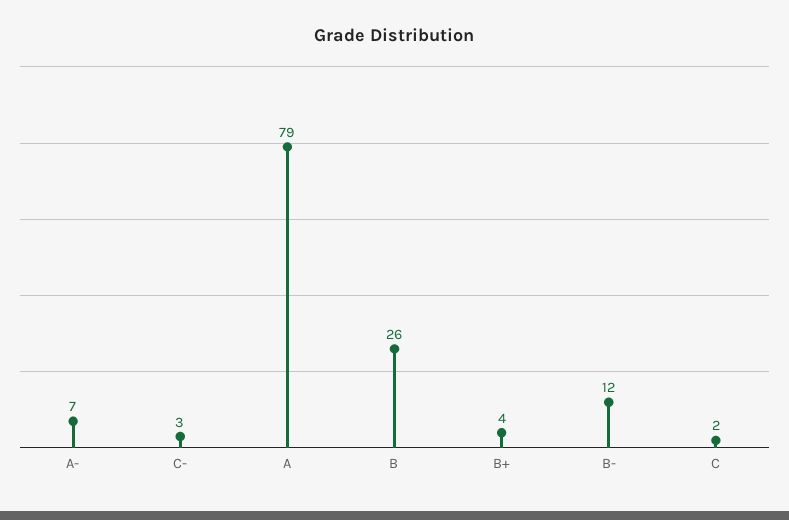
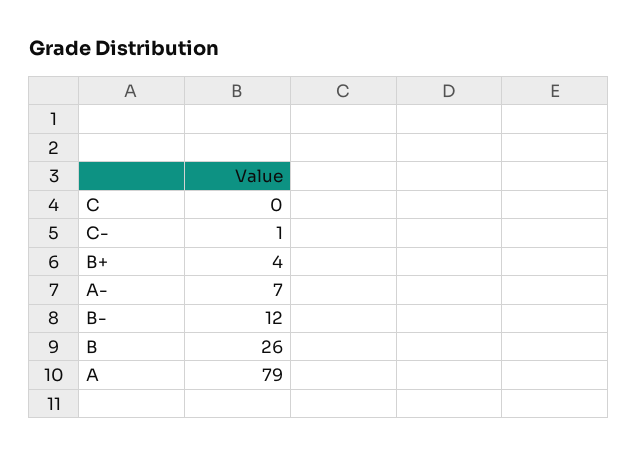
  {
    "A-": 7,
-   "C-": 3,
+   "C-": 1,
    "A": 79,
    "B": 26,
    "B+": 4,
    "B-": 12,
-   "C": 2
+   "C": 0
  }

